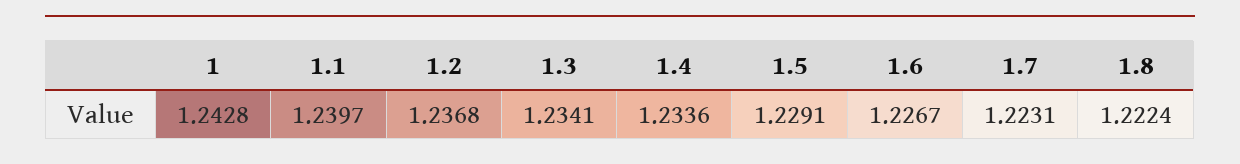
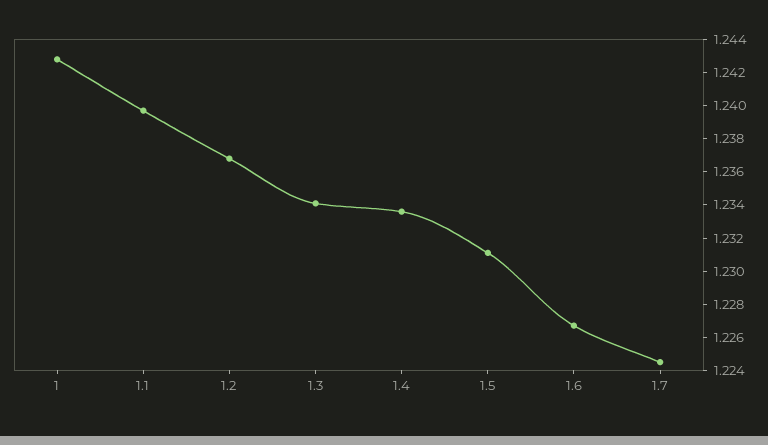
  {
    "1": 1.2428,
    "1.1": 1.2397,
    "1.2": 1.2368,
    "1.3": 1.2341,
    "1.4": 1.2336,
-   "1.5": 1.2291,
+   "1.5": 1.231,
    "1.6": 1.2267,
-   "1.7": 1.2231,
+   "1.7": 1.2245
-   "1.8": 1.2224
  }

